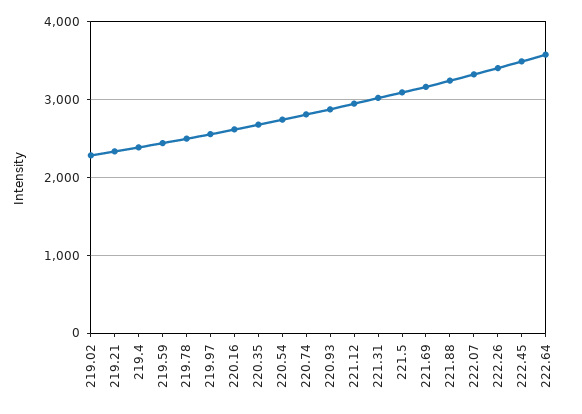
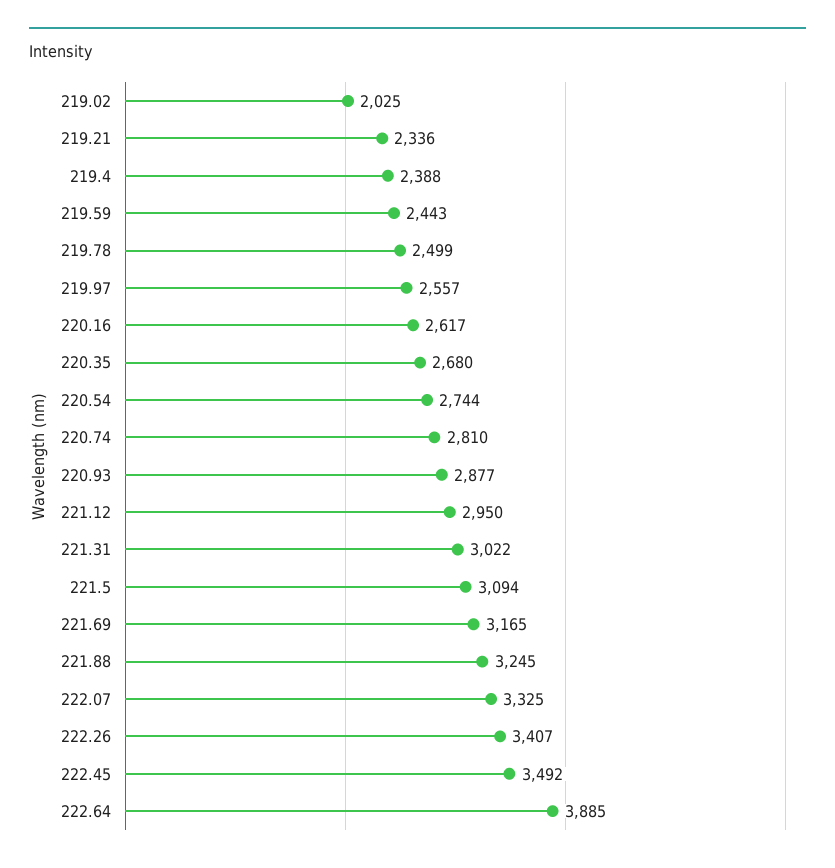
  {
-   "219.02": 2300,
+   "219.02": 2025,
    "219.21": 2336,
    "219.4": 2388,
    "219.59": 2443,
    "219.78": 2499,
    "219.97": 2557,
    "220.16": 2617,
    "220.35": 2680,
    "220.54": 2744,
    "220.74": 2810,
    "220.93": 2877,
    "221.12": 2950,
    "221.31": 3022,
    "221.5": 3094,
    "221.69": 3165,
    "221.88": 3245,
    "222.07": 3325,
    "222.26": 3407,
    "222.45": 3492,
-   "222.64": 3600
+   "222.64": 3885
  }

